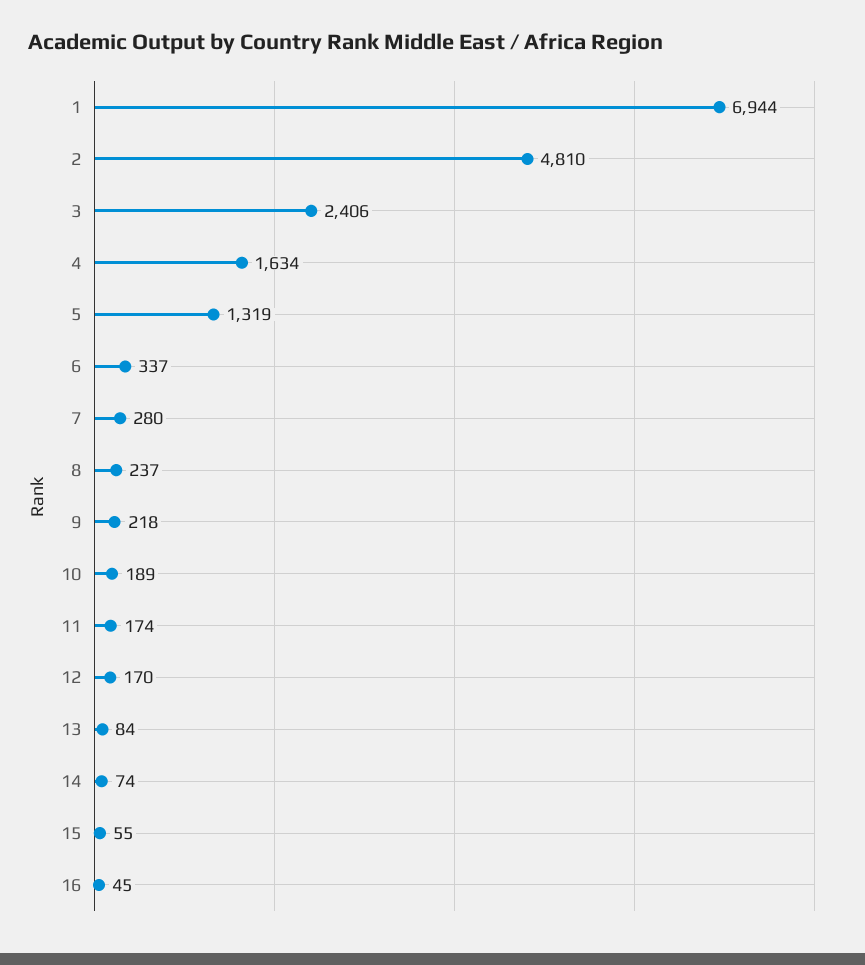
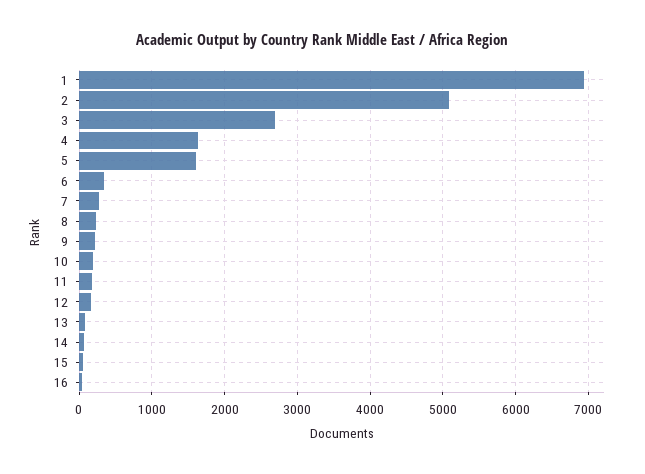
  {
    "1": 6944,
-   "2": 4810,
+   "2": 5100,
-   "3": 2406,
+   "3": 2700,
    "4": 1634,
-   "5": 1319,
+   "5": 1600,
    "6": 337,
    "7": 280,
    "8": 237,
    "9": 218,
    "10": 189,
    "11": 174,
    "12": 170,
    "13": 84,
    "14": 74,
    "15": 55,
    "16": 45
  }

